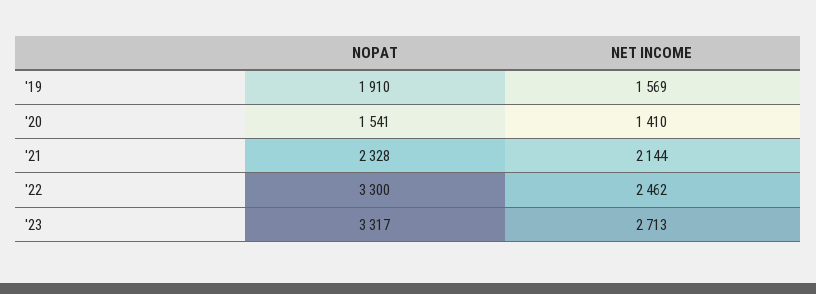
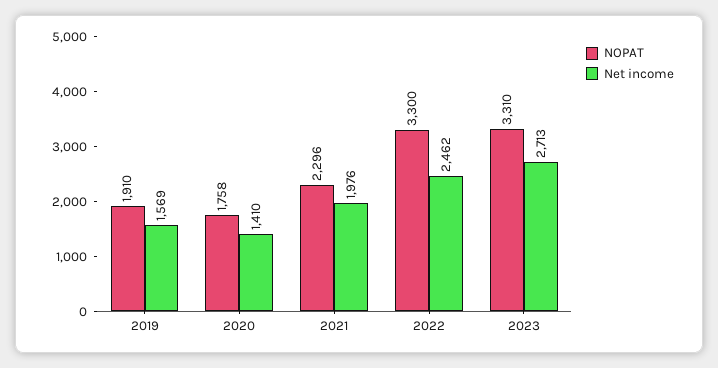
  {
    "NOPAT": {
      "'19": 1910,
-     "'20": 1541,
+     "'20": 1758,
-     "'21": 2328,
+     "'21": 2296,
      "'22": 3300,
-     "'23": 3317
+     "'23": 3310
    },
    "NET INCOME": {
      "'19": 1569,
      "'20": 1410,
-     "'21": 2144,
+     "'21": 1976,
      "'22": 2462,
      "'23": 2713
    }
  }

